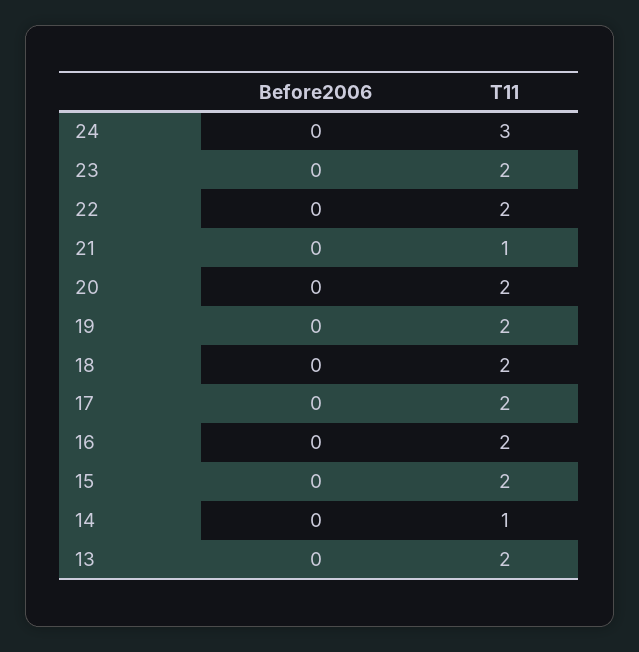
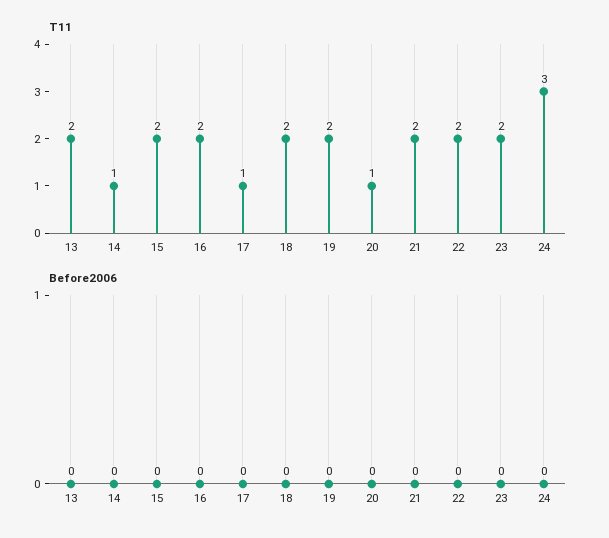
  {
    "Before2006": {
      "24": 0,
      "23": 0,
      "22": 0,
      "21": 0,
      "20": 0,
      "19": 0,
      "18": 0,
      "17": 0,
      "16": 0,
      "15": 0,
      "14": 0,
      "13": 0
    },
    "T11": {
      "24": 3,
      "23": 2,
      "22": 2,
-     "21": 1,
+     "21": 2,
-     "20": 2,
+     "20": 1,
      "19": 2,
      "18": 2,
-     "17": 2,
+     "17": 1,
      "16": 2,
      "15": 2,
      "14": 1,
      "13": 2
    }
  }

